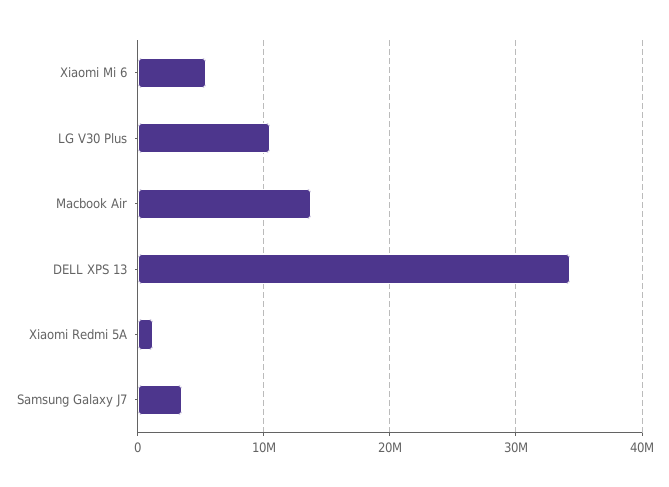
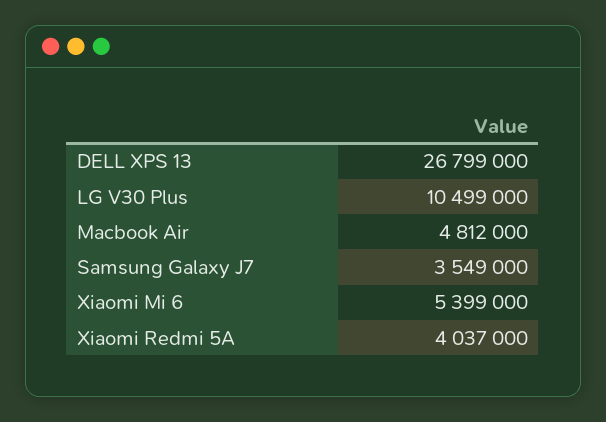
  {
    "Xiaomi Mi 6": 5399000,
    "LG V30 Plus": 10499000,
-   "Macbook Air": 14000000,
+   "Macbook Air": 4812000,
-   "DELL XPS 13": 34000000,
+   "DELL XPS 13": 26799000,
-   "Xiaomi Redmi 5A": 1000000,
+   "Xiaomi Redmi 5A": 4037000,
    "Samsung Galaxy J7": 3549000
  }

